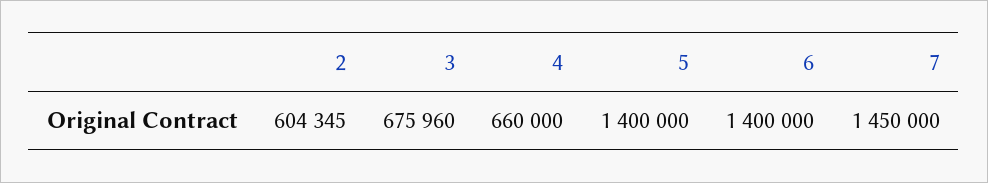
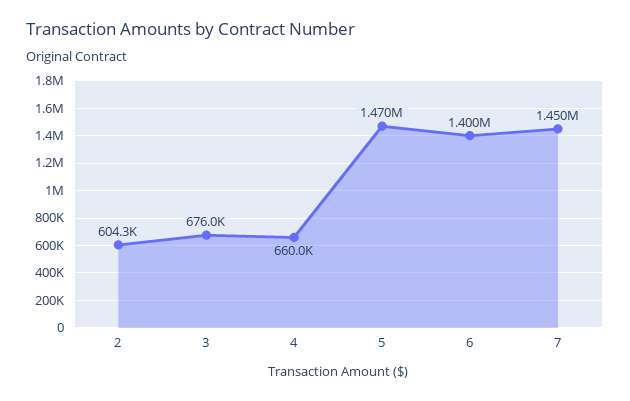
  {
    "2": 604345,
    "3": 675960,
    "4": 660000,
-   "5": 1400000,
+   "5": 1470000,
    "6": 1400000,
    "7": 1450000
  }

